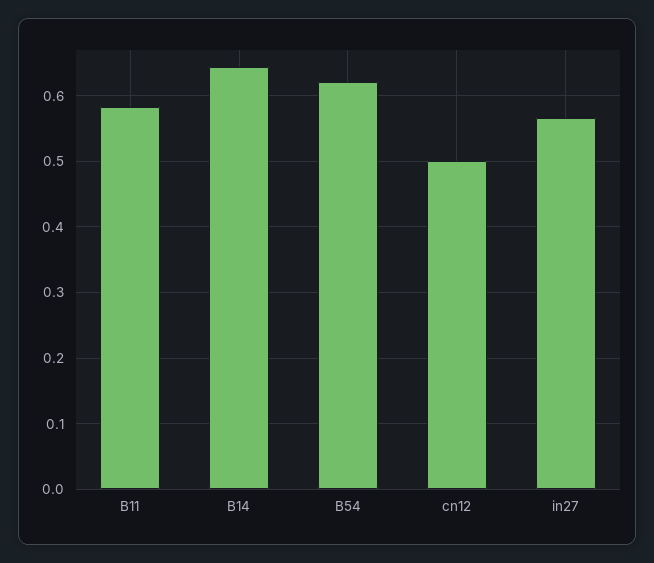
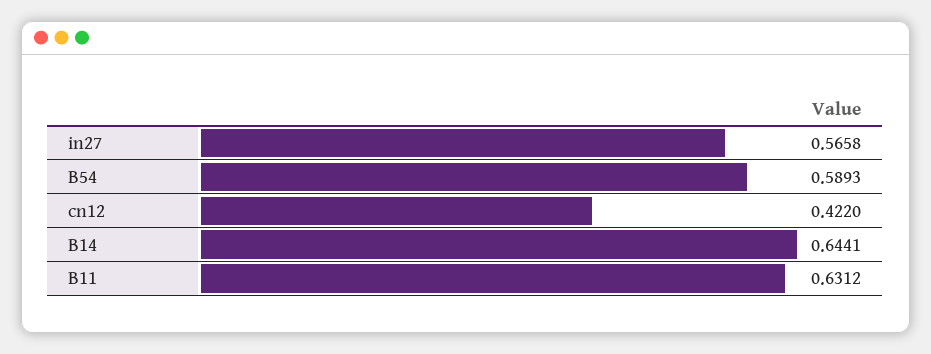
  {
-   "B11": 0.58,
+   "B11": 0.6312,
    "B14": 0.6441,
-   "B54": 0.62,
+   "B54": 0.5893,
-   "cn12": 0.5,
+   "cn12": 0.422,
    "in27": 0.5658
  }

